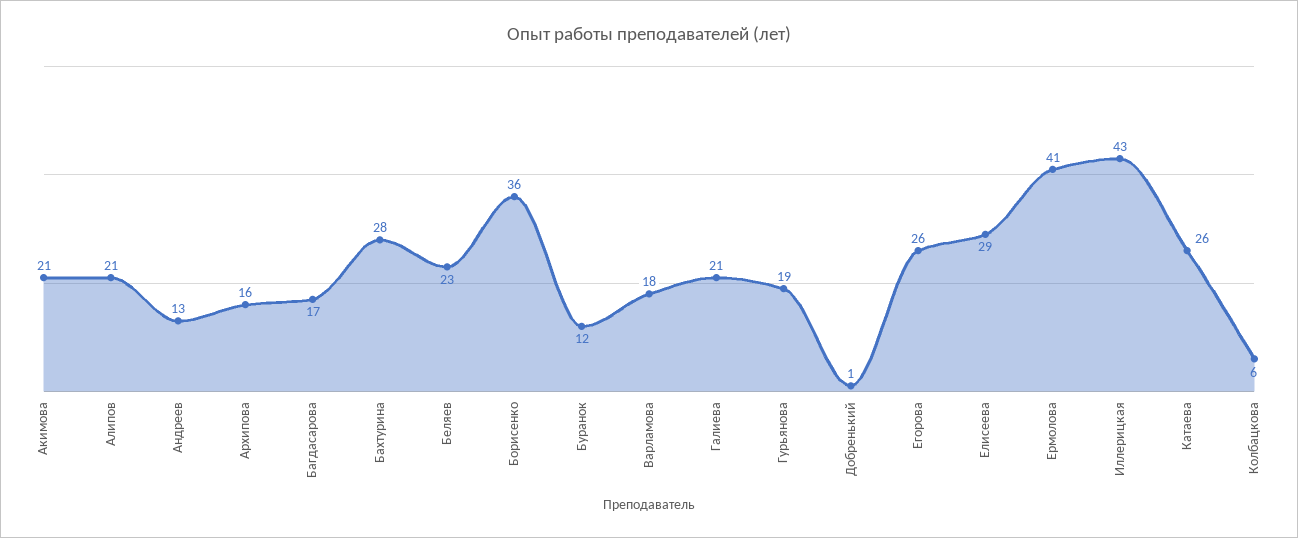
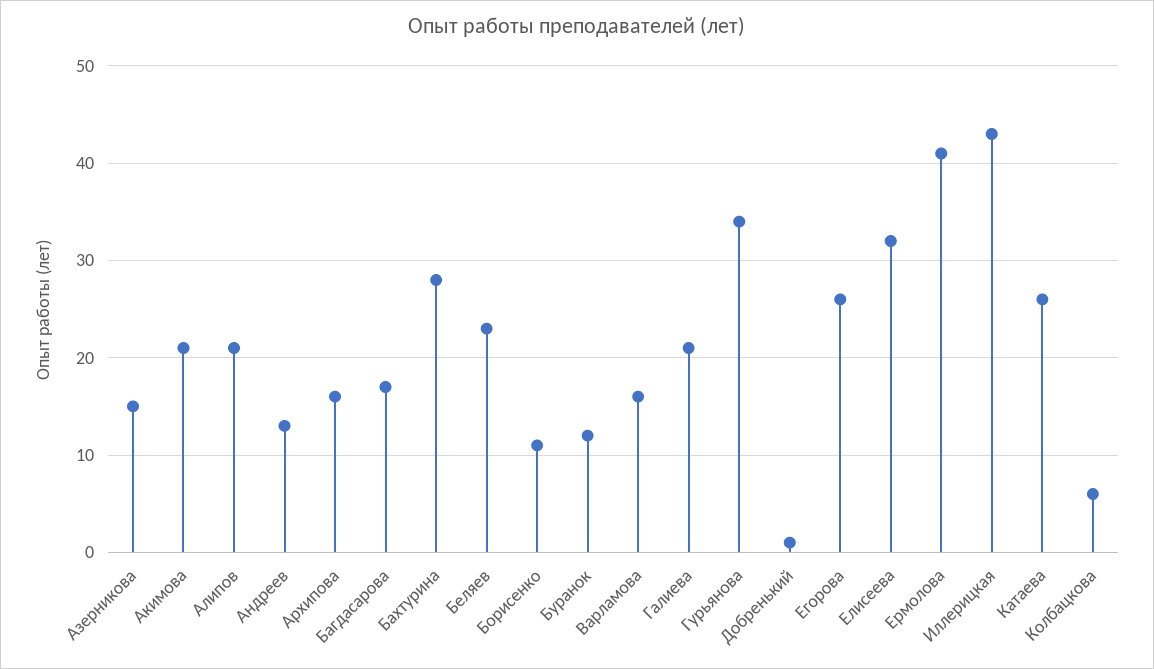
  {
    "Акимова": 21,
    "Алипов": 21,
    "Андреев": 13,
    "Архипова": 16,
    "Багдасарова": 17,
    "Бахтурина": 28,
    "Беляев": 23,
-   "Борисенко": 36,
+   "Борисенко": 11,
    "Буранок": 12,
-   "Варламова": 18,
+   "Варламова": 16,
    "Галиева": 21,
-   "Гурьянова": 19,
+   "Гурьянова": 34,
    "Добренький": 1,
    "Егорова": 26,
-   "Елисеева": 29,
+   "Елисеева": 32,
    "Ермолова": 41,
    "Иллерицкая": 43,
    "Катаева": 26,
-   "Колбацкова": 6
+   "Колбацкова": 6,
+   "Азерникова": 15
  }

